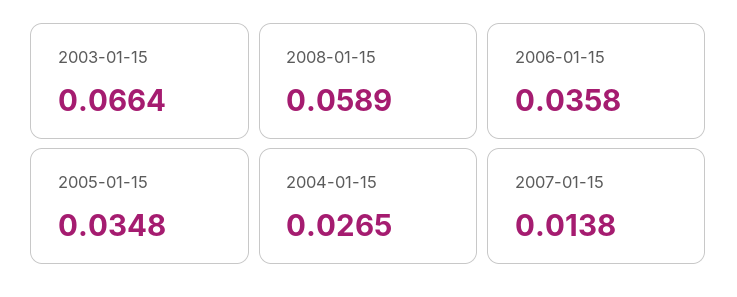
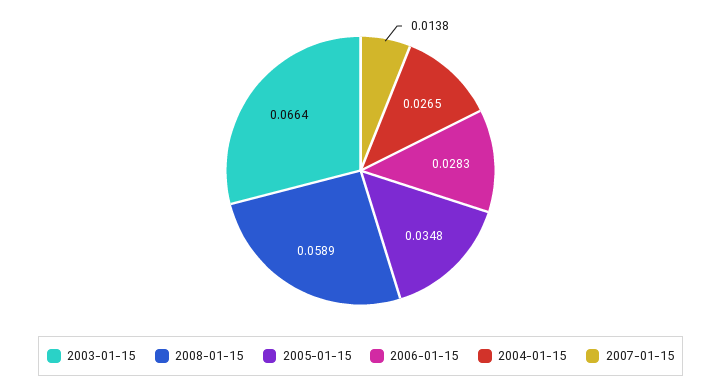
  {
    "2003-01-15": 0.0664,
    "2008-01-15": 0.0589,
-   "2006-01-15": 0.0358,
+   "2006-01-15": 0.0283,
    "2005-01-15": 0.0348,
    "2004-01-15": 0.0265,
    "2007-01-15": 0.0138
  }

